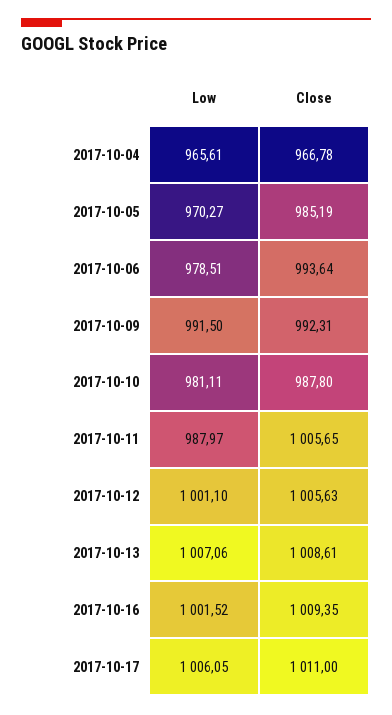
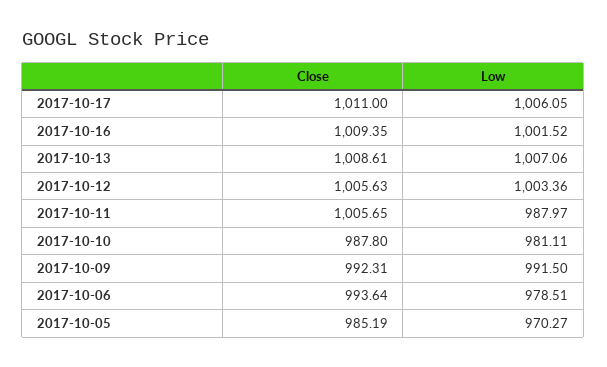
  {
    "Low": {
-     "2017-10-04": 965.61,
      "2017-10-05": 970.27,
      "2017-10-06": 978.51,
      "2017-10-09": 991.5,
      "2017-10-10": 981.11,
      "2017-10-11": 987.97,
-     "2017-10-12": 1001.1,
+     "2017-10-12": 1003.36,
      "2017-10-13": 1007.06,
      "2017-10-16": 1001.52,
      "2017-10-17": 1006.05
    },
    "Close": {
-     "2017-10-04": 966.78,
      "2017-10-05": 985.19,
      "2017-10-06": 993.64,
      "2017-10-09": 992.31,
      "2017-10-10": 987.8,
      "2017-10-11": 1005.65,
      "2017-10-12": 1005.63,
      "2017-10-13": 1008.61,
      "2017-10-16": 1009.35,
      "2017-10-17": 1011
    }
  }

